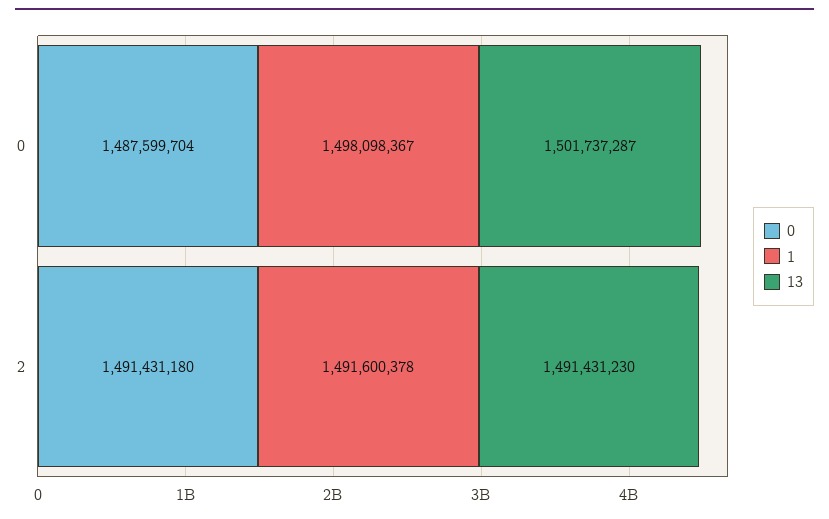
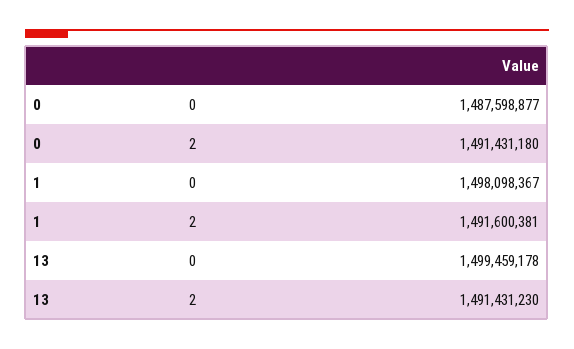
  {
    "0": {
-     "0": 1487599704,
+     "0": 1487598877,
      "2": 1491431180
    },
    "1": {
      "0": 1498098367,
-     "2": 1491600378
+     "2": 1491600381
    },
    "13": {
-     "0": 1501737287,
+     "0": 1499459178,
      "2": 1491431230
    }
  }

